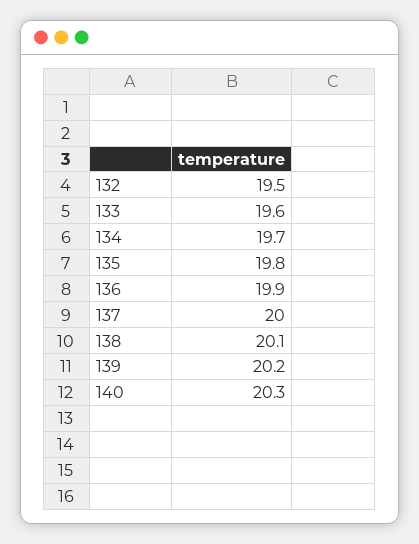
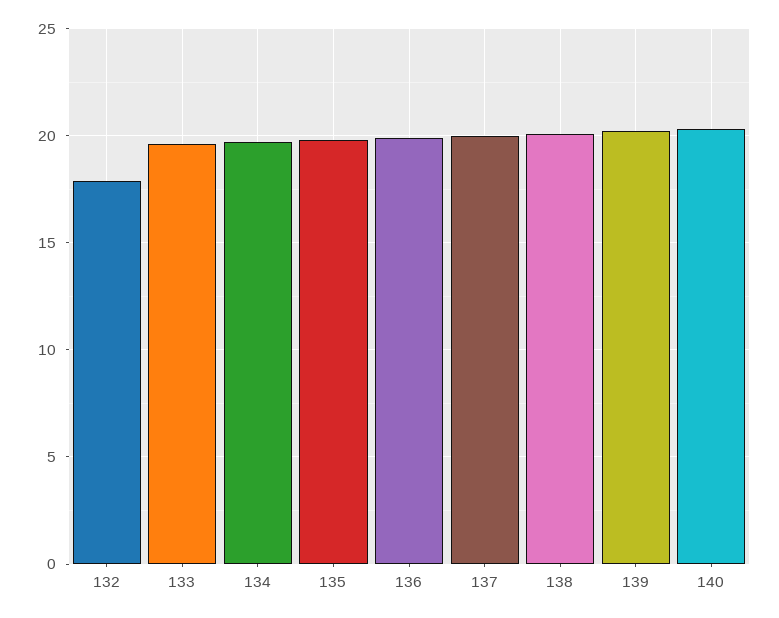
  {
-   "132": 19.5,
+   "132": 18,
    "133": 19.6,
    "134": 19.7,
    "135": 19.8,
    "136": 19.9,
    "137": 20,
    "138": 20.1,
    "139": 20.2,
    "140": 20.3
  }

